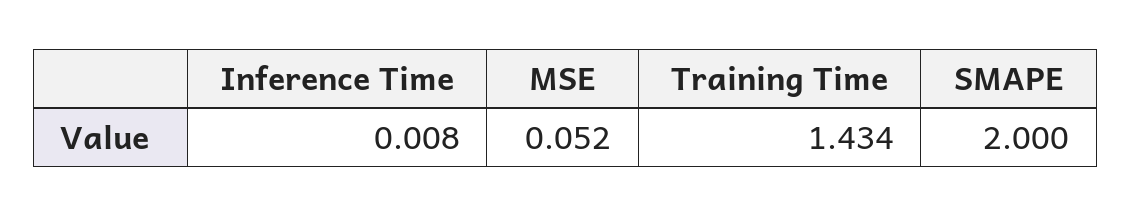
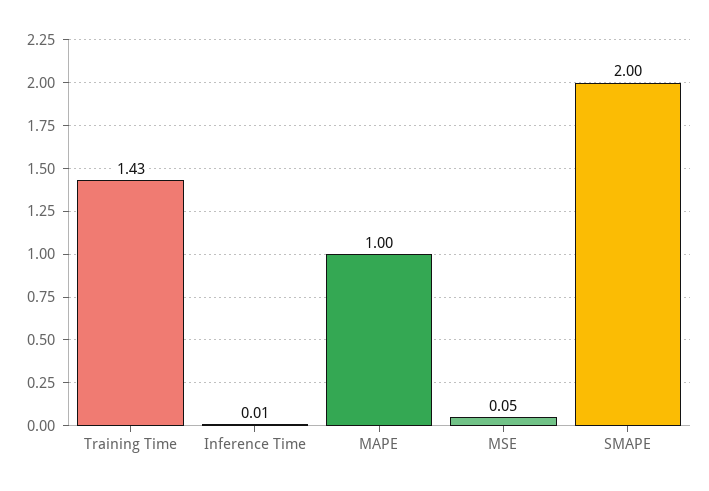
  {
    "Inference Time": 0.008,
    "MSE": 0.052,
    "Training Time": 1.434,
-   "SMAPE": 2
+   "SMAPE": 2,
+   "MAPE": 1
  }

